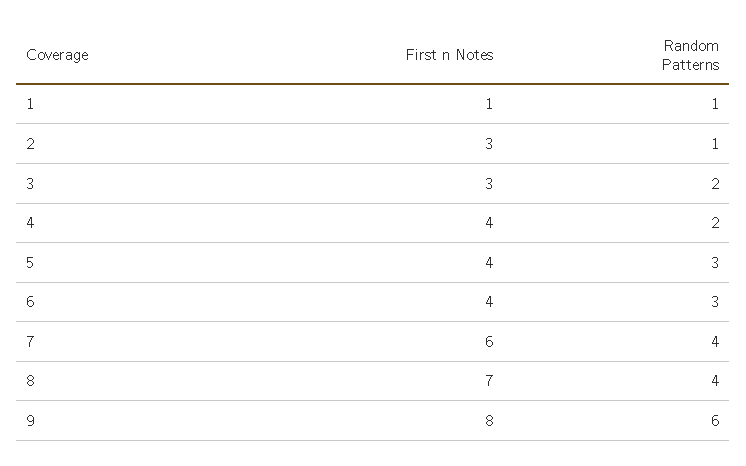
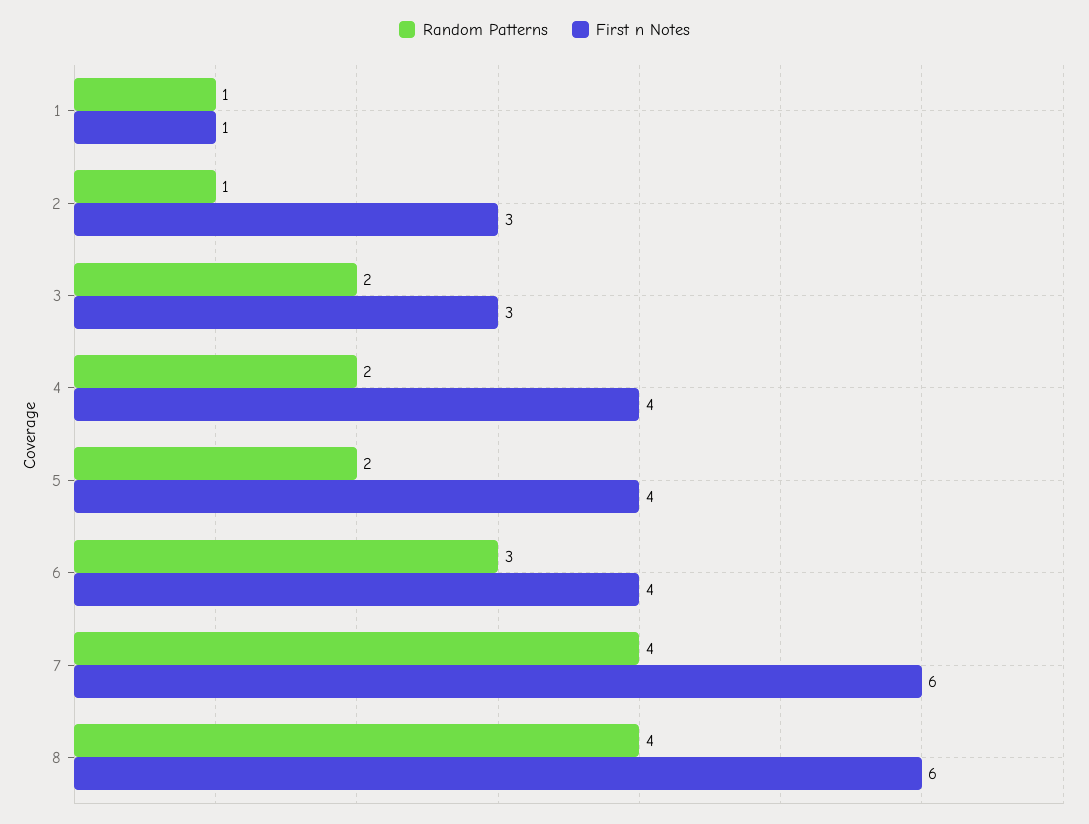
  {
    "First n Notes": {
      "1": 1,
      "2": 3,
      "3": 3,
      "4": 4,
      "5": 4,
      "6": 4,
      "7": 6,
-     "8": 7,
+     "8": 6
-     "9": 8
    },
    "Random Patterns": {
      "1": 1,
      "2": 1,
      "3": 2,
      "4": 2,
-     "5": 3,
+     "5": 2,
      "6": 3,
      "7": 4,
-     "8": 4,
+     "8": 4
-     "9": 6
    }
  }

